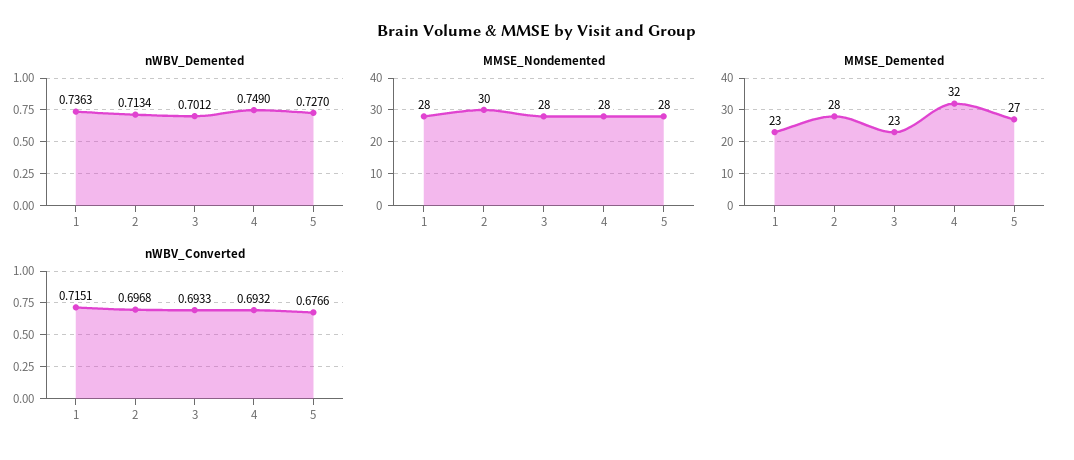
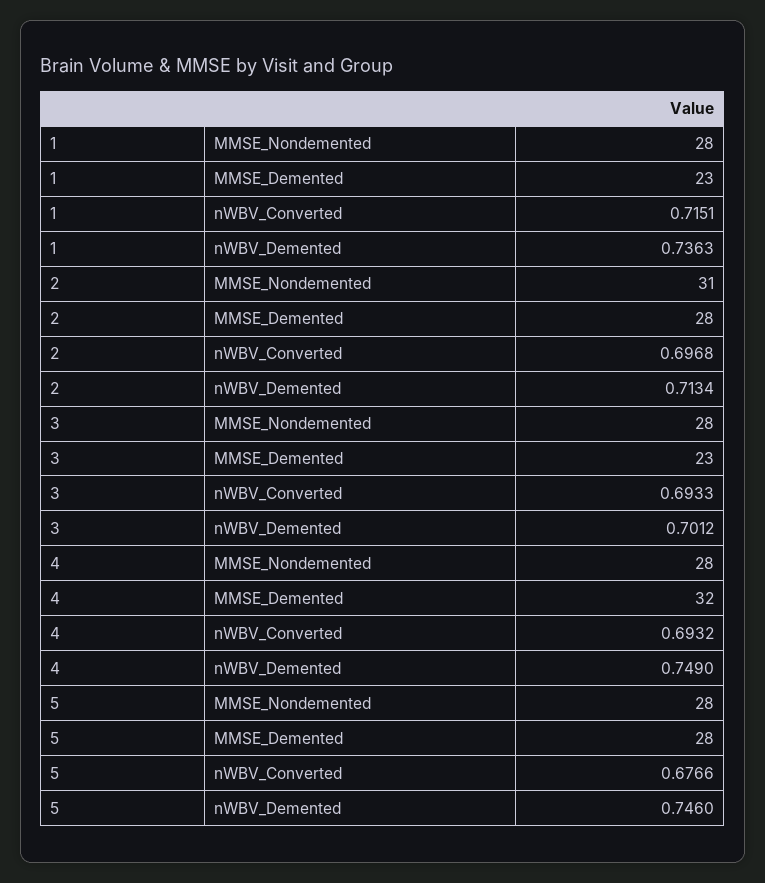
  {
    "nWBV_Demented": {
      "1": 0.7363,
      "2": 0.7134,
      "3": 0.7012,
      "4": 0.749,
-     "5": 0.727
+     "5": 0.746
    },
    "MMSE_Nondemented": {
      "1": 28,
-     "2": 30,
+     "2": 31,
      "3": 28,
      "4": 28,
      "5": 28
    },
    "MMSE_Demented": {
      "1": 23,
      "2": 28,
      "3": 23,
      "4": 32,
-     "5": 27
+     "5": 28
    },
    "nWBV_Converted": {
      "1": 0.7151,
      "2": 0.6968,
      "3": 0.6933,
      "4": 0.6932,
      "5": 0.6766
    }
  }

